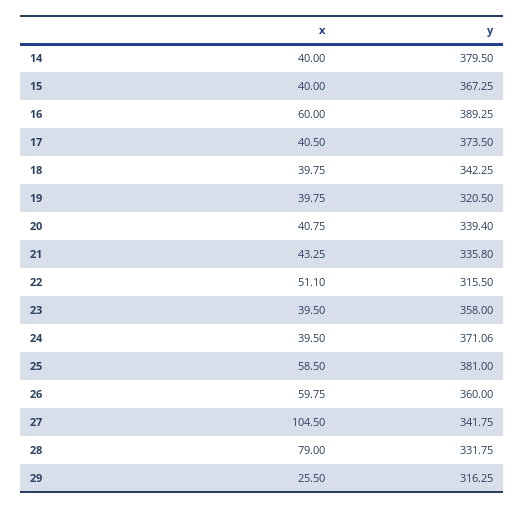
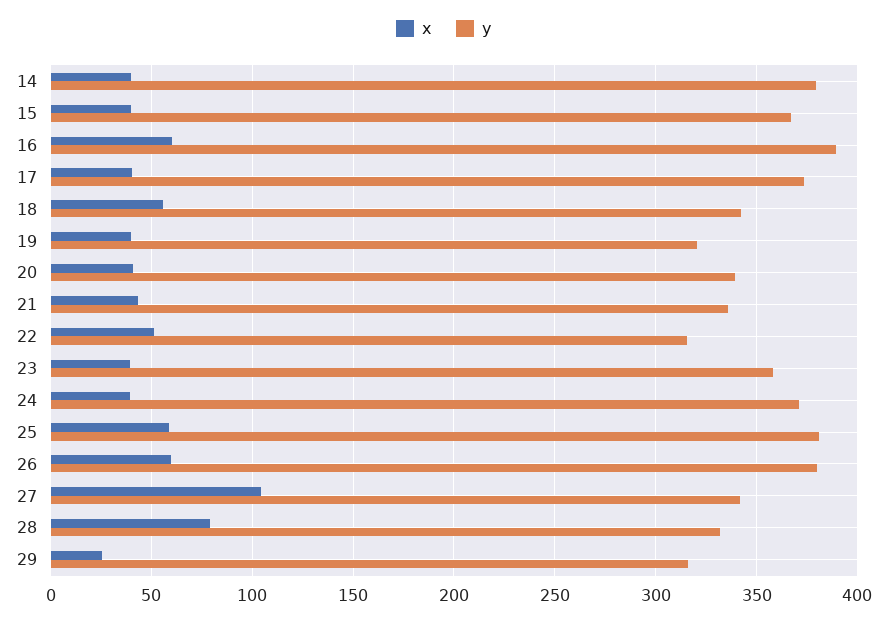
  {
    "x": {
      "14": 40,
      "15": 40,
      "16": 60,
      "17": 40.5,
-     "18": 39.75,
+     "18": 55,
      "19": 39.75,
      "20": 40.75,
      "21": 43.25,
      "22": 51.1,
      "23": 39.5,
      "24": 39.5,
      "25": 58.5,
      "26": 59.75,
      "27": 104.5,
      "28": 79,
      "29": 25.5
    },
    "y": {
      "14": 379.5,
      "15": 367.25,
      "16": 389.25,
      "17": 373.5,
      "18": 342.25,
      "19": 320.5,
      "20": 339.4,
      "21": 335.8,
      "22": 315.5,
      "23": 358,
      "24": 371.06,
      "25": 381,
-     "26": 360,
+     "26": 380,
      "27": 341.75,
      "28": 331.75,
      "29": 316.25
    }
  }

